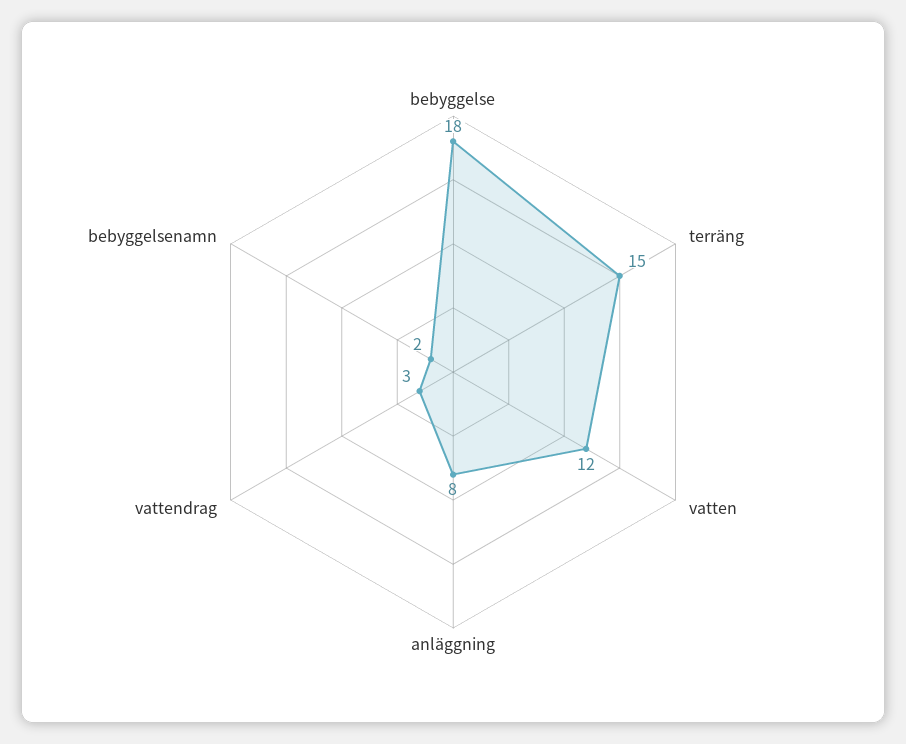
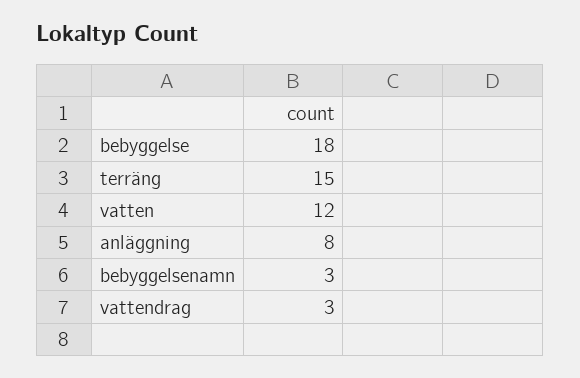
  {
    "bebyggelse": 18,
    "terräng": 15,
    "vatten": 12,
    "anläggning": 8,
    "vattendrag": 3,
-   "bebyggelsenamn": 2
+   "bebyggelsenamn": 3
  }

